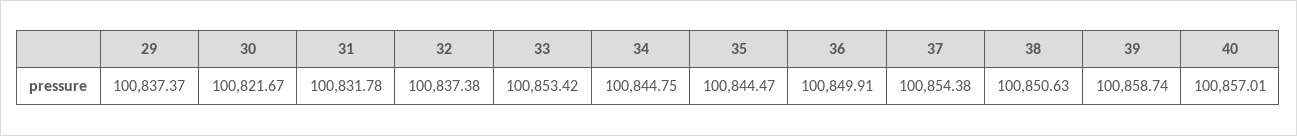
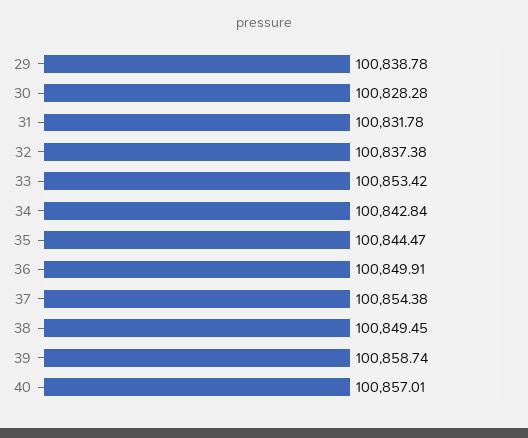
  {
-   "29": 100837.37,
+   "29": 100838.78,
-   "30": 100821.67,
+   "30": 100828.28,
    "31": 100831.78,
    "32": 100837.38,
    "33": 100853.42,
-   "34": 100844.75,
+   "34": 100842.84,
    "35": 100844.47,
    "36": 100849.91,
    "37": 100854.38,
-   "38": 100850.63,
+   "38": 100849.45,
    "39": 100858.74,
    "40": 100857.01
  }

